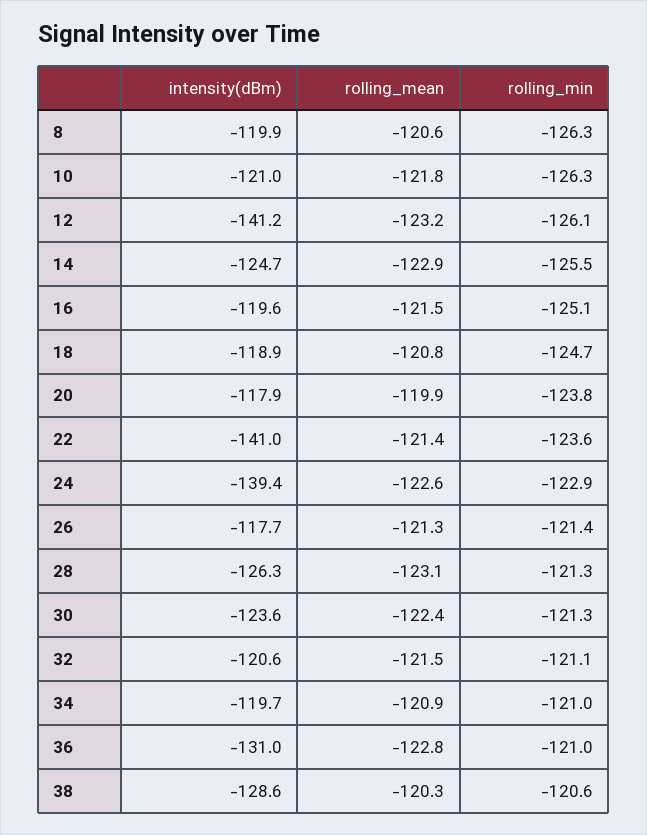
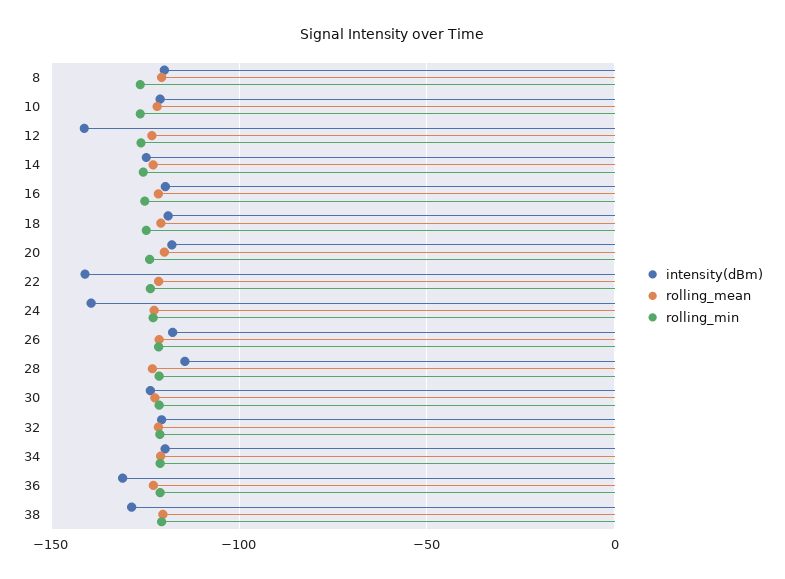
  {
    "intensity(dBm)": {
      "8": -119.9,
      "10": -121,
      "12": -141.2,
      "14": -124.7,
      "16": -119.6,
      "18": -118.9,
      "20": -117.9,
      "22": -141,
      "24": -139.4,
      "26": -117.7,
-     "28": -126.3,
+     "28": -115,
      "30": -123.6,
      "32": -120.6,
      "34": -119.7,
      "36": -131,
      "38": -128.6
    },
    "rolling_mean": {
      "8": -120.6,
      "10": -121.8,
      "12": -123.2,
      "14": -122.9,
      "16": -121.5,
      "18": -120.8,
      "20": -119.9,
      "22": -121.4,
      "24": -122.6,
      "26": -121.3,
      "28": -123.1,
      "30": -122.4,
      "32": -121.5,
      "34": -120.9,
      "36": -122.8,
      "38": -120.3
    },
    "rolling_min": {
      "8": -126.3,
      "10": -126.3,
      "12": -126.1,
      "14": -125.5,
      "16": -125.1,
      "18": -124.7,
      "20": -123.8,
      "22": -123.6,
      "24": -122.9,
      "26": -121.4,
      "28": -121.3,
      "30": -121.3,
      "32": -121.1,
      "34": -121,
      "36": -121,
      "38": -120.6
    }
  }

